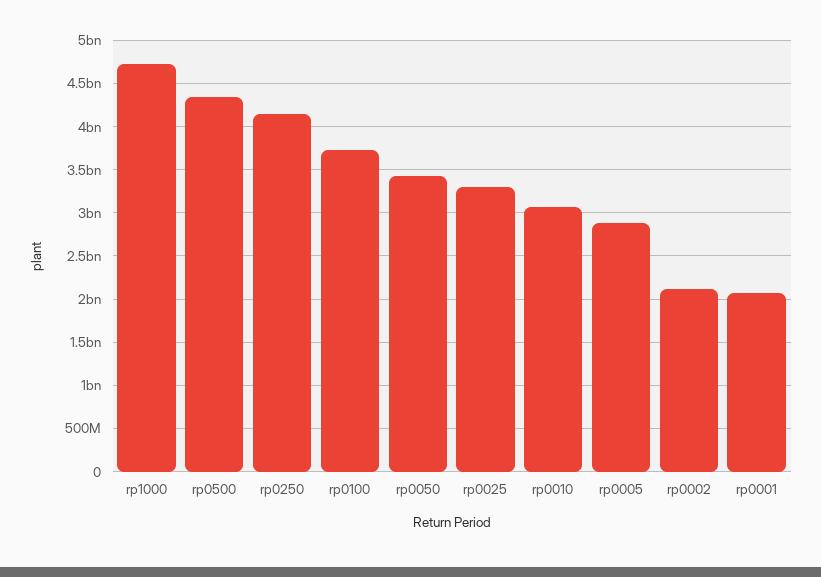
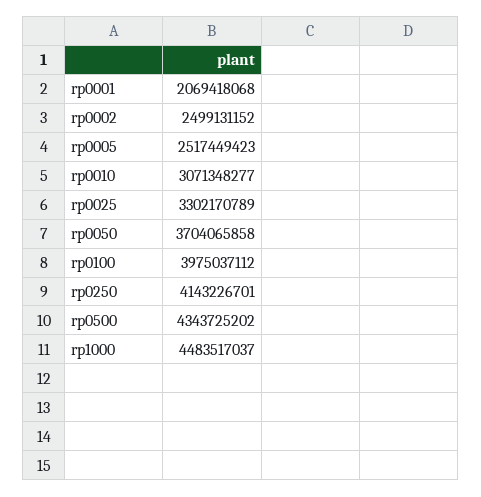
  {
-   "rp1000": 4700000000,
+   "rp1000": 4483517037,
    "rp0500": 4343725202,
    "rp0250": 4143226701,
-   "rp0100": 3700000000,
+   "rp0100": 3975037112,
-   "rp0050": 3400000000,
+   "rp0050": 3704065858,
    "rp0025": 3302170789,
    "rp0010": 3071348277,
-   "rp0005": 2900000000,
+   "rp0005": 2517449423,
-   "rp0002": 2100000000,
+   "rp0002": 2499131152,
    "rp0001": 2069418068
  }

